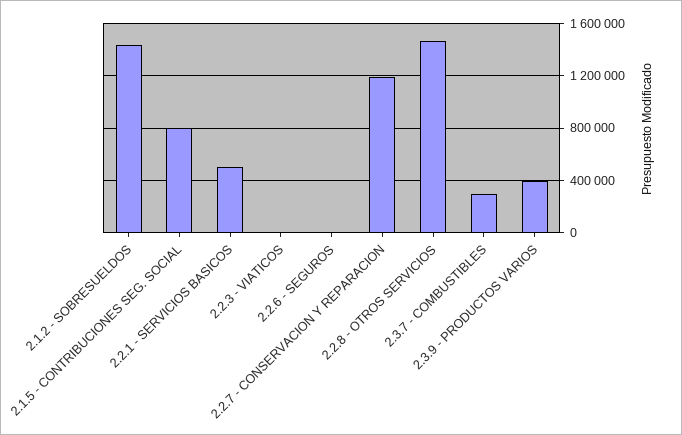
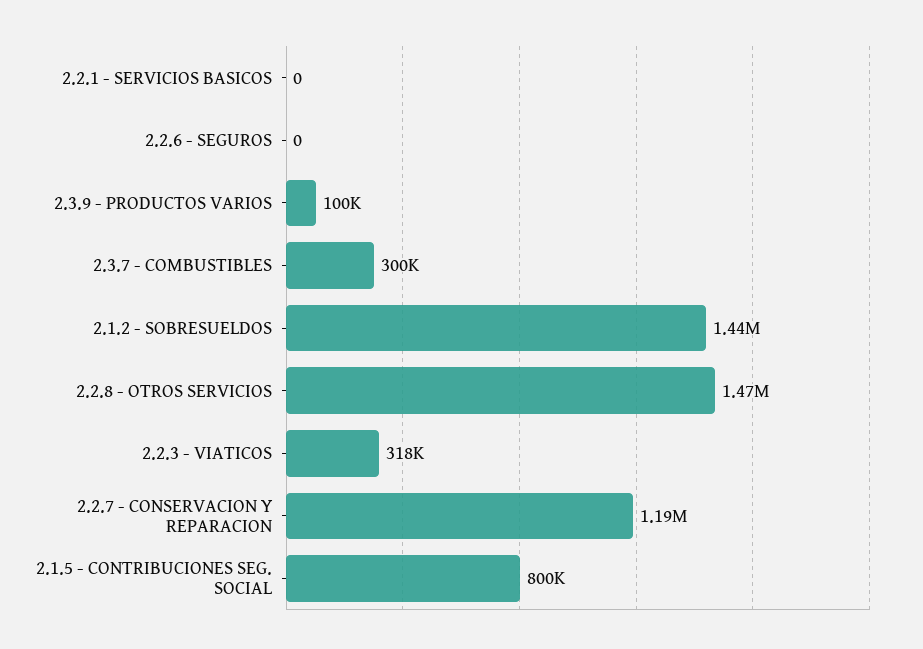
  {
    "2.1.2 - SOBRESUELDOS": 1440000,
    "2.1.5 - CONTRIBUCIONES SEG. SOCIAL": 800000,
-   "2.2.1 - SERVICIOS BASICOS": 500000,
+   "2.2.1 - SERVICIOS BASICOS": 0,
-   "2.2.3 - VIATICOS": 0,
+   "2.2.3 - VIATICOS": 318000,
    "2.2.6 - SEGUROS": 0,
    "2.2.7 - CONSERVACION Y REPARACION": 1190000,
    "2.2.8 - OTROS SERVICIOS": 1470000,
    "2.3.7 - COMBUSTIBLES": 300000,
-   "2.3.9 - PRODUCTOS VARIOS": 400000
+   "2.3.9 - PRODUCTOS VARIOS": 100000
  }

